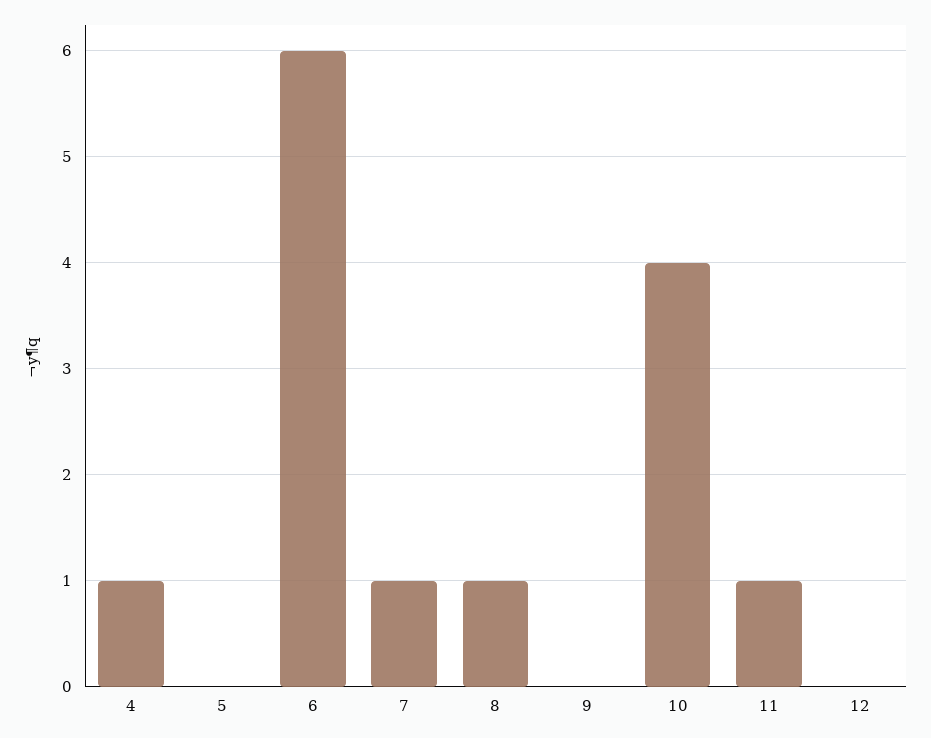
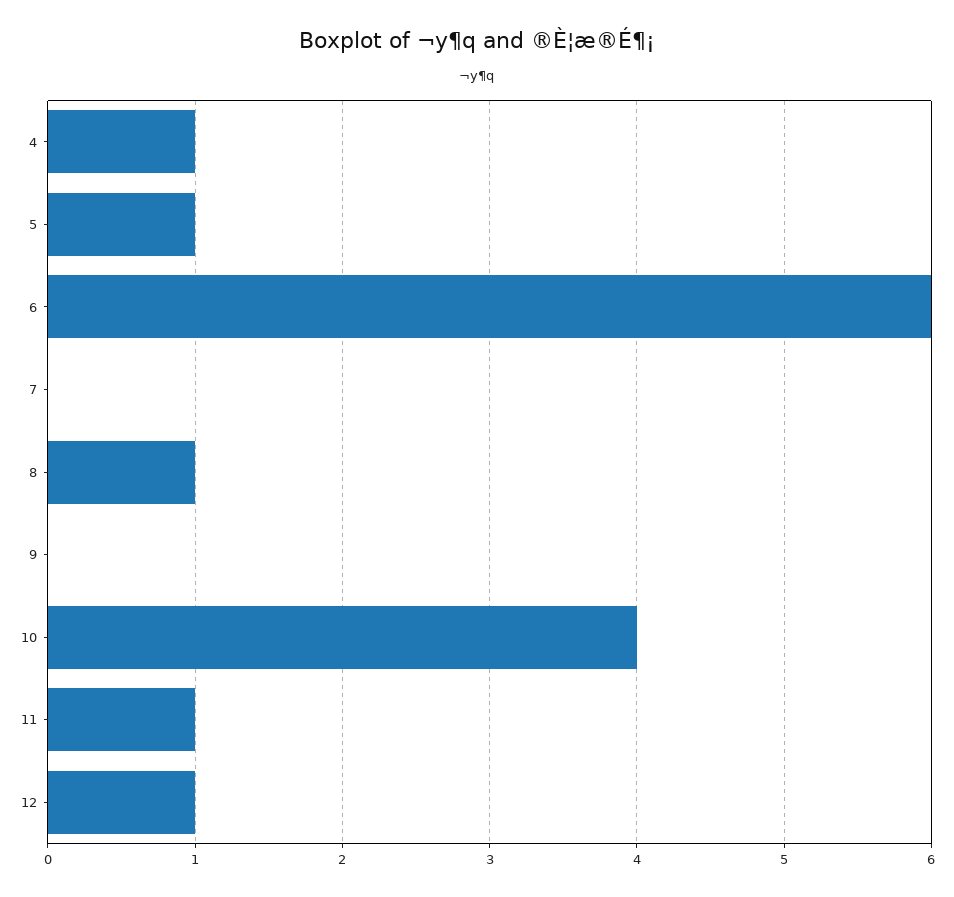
  {
    "4": 1,
-   "5": 0,
+   "5": 1,
    "6": 6,
-   "7": 1,
+   "7": 0,
    "8": 1,
    "9": 0,
    "10": 4,
    "11": 1,
-   "12": 0
+   "12": 1
  }

